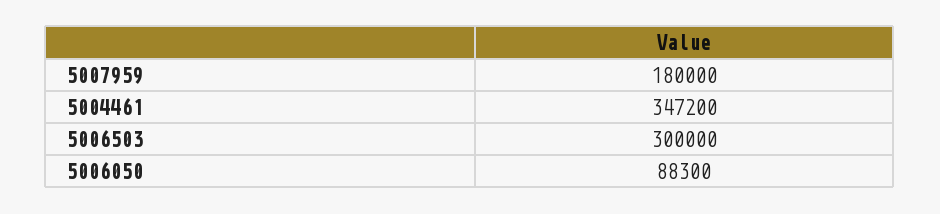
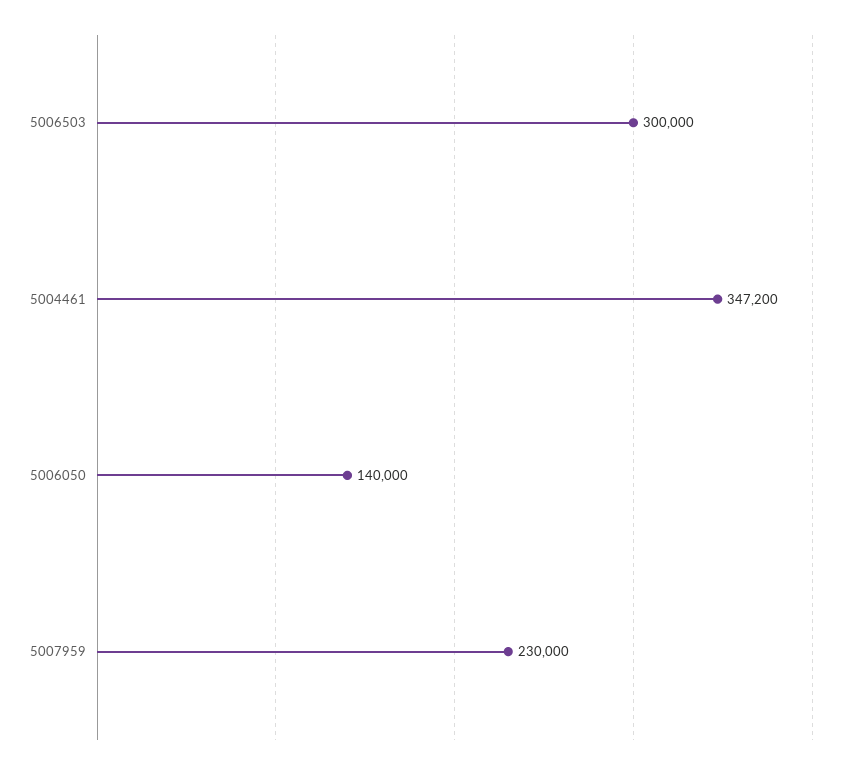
  {
-   "5007959": 180000,
+   "5007959": 230000,
    "5004461": 347200,
    "5006503": 300000,
-   "5006050": 88300
+   "5006050": 140000
  }

